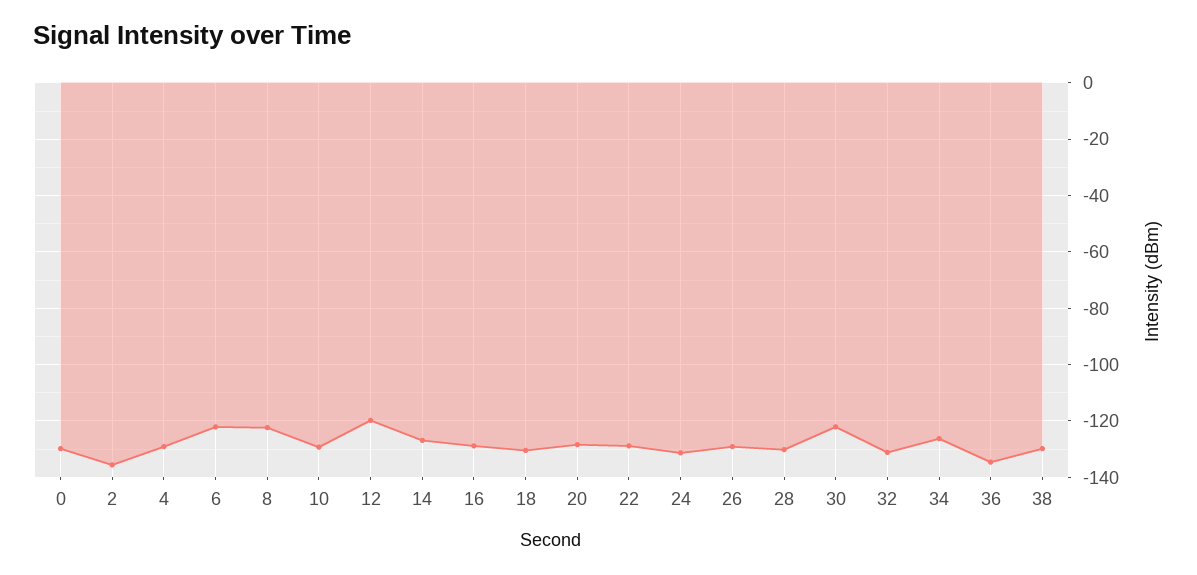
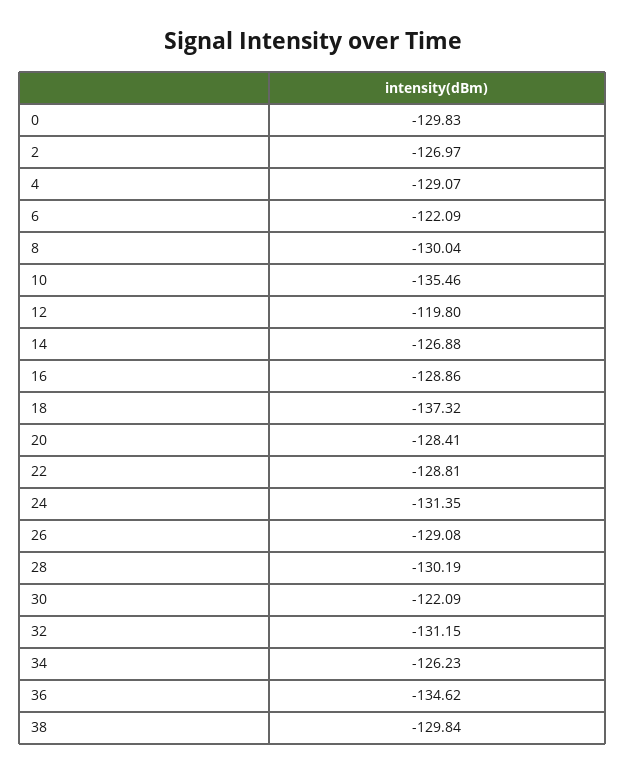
  {
    "0": -129.83,
-   "2": -135,
+   "2": -126.97,
    "4": -129.07,
    "6": -122.09,
-   "8": -122.5,
+   "8": -130.04,
-   "10": -130,
+   "10": -135.46,
    "12": -119.8,
    "14": -126.88,
    "16": -128.86,
-   "18": -130,
+   "18": -137.32,
    "20": -128.41,
    "22": -128.81,
    "24": -131.35,
    "26": -129.08,
    "28": -130.19,
    "30": -122.09,
    "32": -131.15,
    "34": -126.23,
    "36": -134.62,
    "38": -129.84
  }

